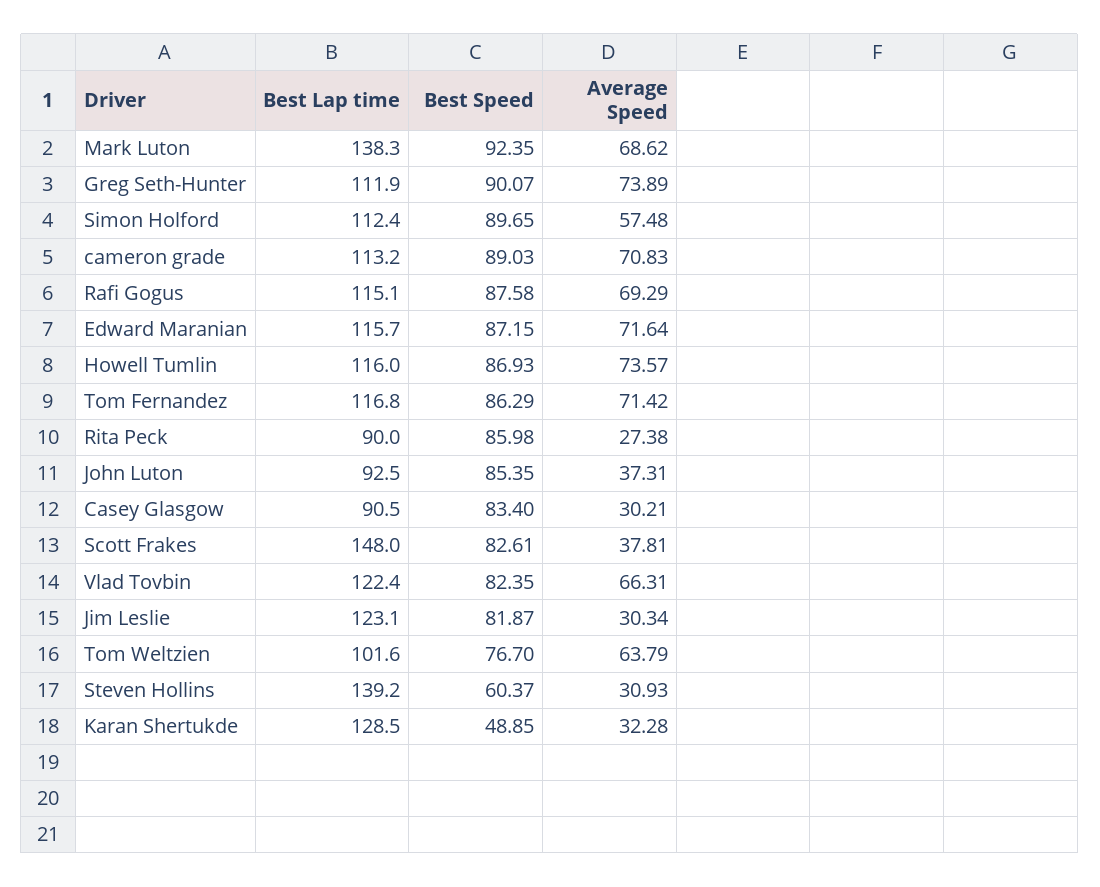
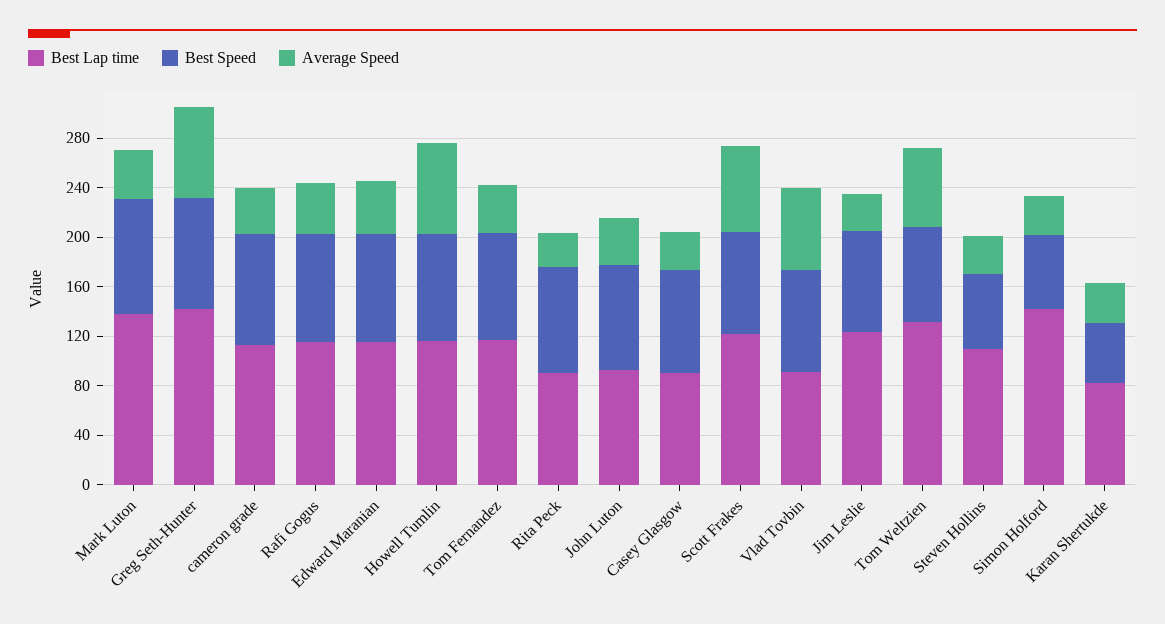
  {
    "Best Lap time": {
      "Mark Luton": 138.3,
-     "Greg Seth-Hunter": 111.9,
+     "Greg Seth-Hunter": 140,
-     "Simon Holford": 112.4,
+     "Simon Holford": 140,
      "cameron grade": 113.2,
      "Rafi Gogus": 115.1,
      "Edward Maranian": 115.7,
      "Howell Tumlin": 116,
      "Tom Fernandez": 116.8,
      "Rita Peck": 90,
      "John Luton": 92.5,
      "Casey Glasgow": 90.5,
-     "Scott Frakes": 148,
+     "Scott Frakes": 120,
-     "Vlad Tovbin": 122.4,
+     "Vlad Tovbin": 90,
      "Jim Leslie": 123.1,
-     "Tom Weltzien": 101.6,
+     "Tom Weltzien": 130,
-     "Steven Hollins": 139.2,
+     "Steven Hollins": 110,
-     "Karan Shertukde": 128.5
+     "Karan Shertukde": 80
    },
    "Best Speed": {
      "Mark Luton": 92.35,
      "Greg Seth-Hunter": 90.07,
-     "Simon Holford": 89.65,
+     "Simon Holford": 60,
      "cameron grade": 89.03,
      "Rafi Gogus": 87.58,
      "Edward Maranian": 87.15,
      "Howell Tumlin": 86.93,
      "Tom Fernandez": 86.29,
      "Rita Peck": 85.98,
      "John Luton": 85.35,
      "Casey Glasgow": 83.4,
      "Scott Frakes": 82.61,
      "Vlad Tovbin": 82.35,
      "Jim Leslie": 81.87,
      "Tom Weltzien": 76.7,
      "Steven Hollins": 60.37,
      "Karan Shertukde": 48.85
    },
    "Average Speed": {
-     "Mark Luton": 68.62,
+     "Mark Luton": 40,
      "Greg Seth-Hunter": 73.89,
-     "Simon Holford": 57.48,
+     "Simon Holford": 30,
-     "cameron grade": 70.83,
+     "cameron grade": 40,
-     "Rafi Gogus": 69.29,
+     "Rafi Gogus": 40,
-     "Edward Maranian": 71.64,
+     "Edward Maranian": 40,
      "Howell Tumlin": 73.57,
-     "Tom Fernandez": 71.42,
+     "Tom Fernandez": 40,
      "Rita Peck": 27.38,
      "John Luton": 37.31,
      "Casey Glasgow": 30.21,
-     "Scott Frakes": 37.81,
+     "Scott Frakes": 70,
      "Vlad Tovbin": 66.31,
      "Jim Leslie": 30.34,
      "Tom Weltzien": 63.79,
      "Steven Hollins": 30.93,
      "Karan Shertukde": 32.28
    }
  }

